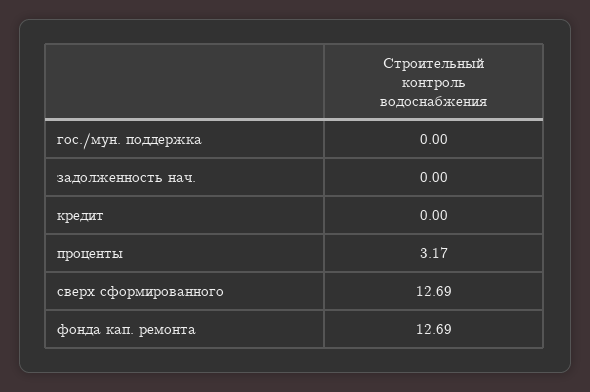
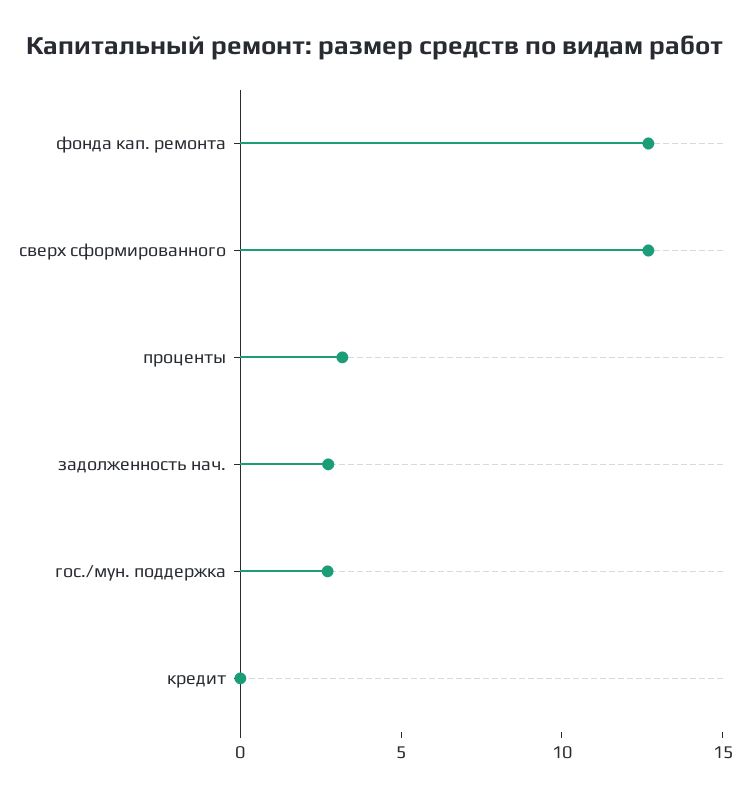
  {
-   "гос./мун. поддержка": 0,
+   "гос./мун. поддержка": 3,
-   "задолженность нач.": 0,
+   "задолженность нач.": 3,
    "кредит": 0,
    "проценты": 3.17,
    "сверх сформированного": 12.69,
    "фонда кап. ремонта": 12.69
  }

